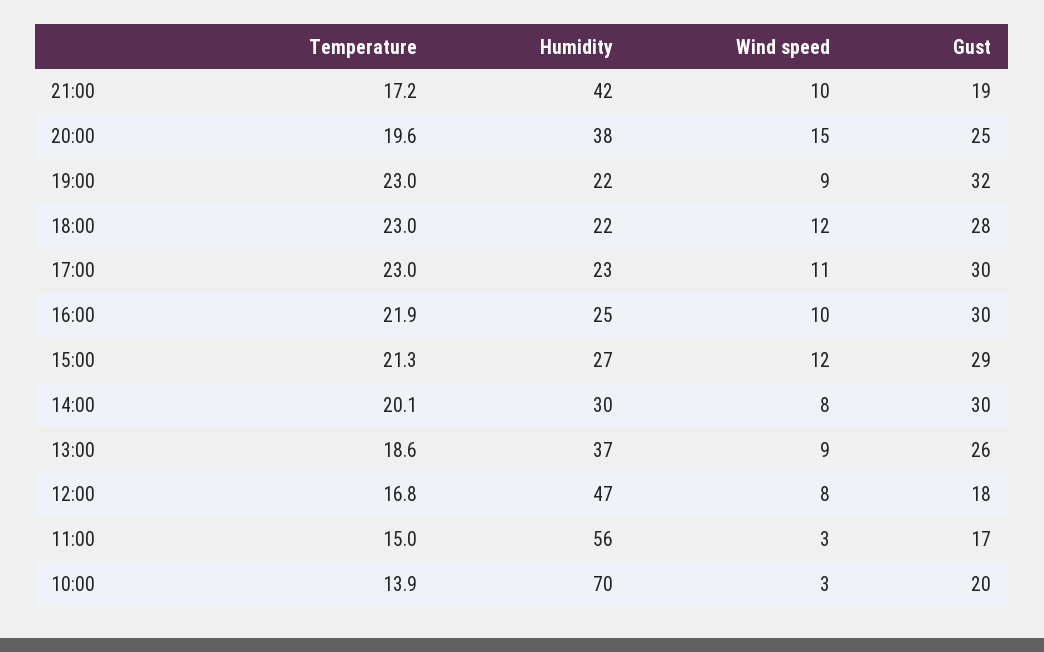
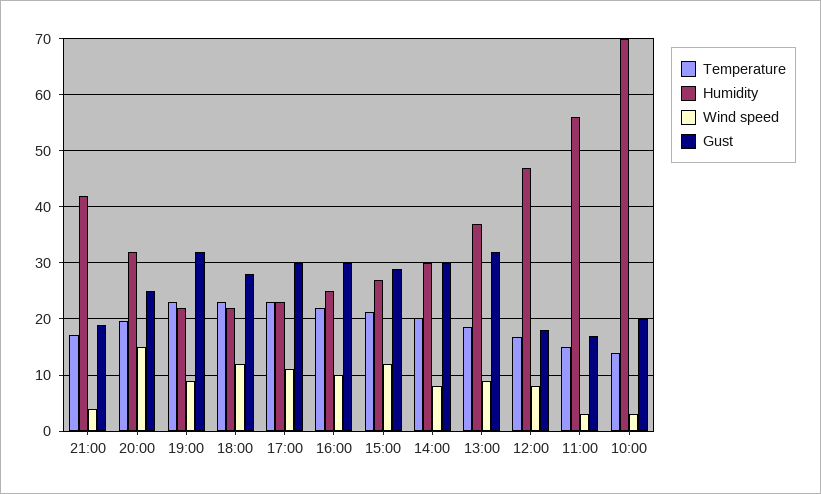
  {
    "Temperature": {
      "21:00": 17.2,
      "20:00": 19.6,
      "19:00": 23,
      "18:00": 23,
      "17:00": 23,
      "16:00": 21.9,
      "15:00": 21.3,
      "14:00": 20.1,
      "13:00": 18.6,
      "12:00": 16.8,
      "11:00": 15,
      "10:00": 13.9
    },
    "Humidity": {
      "21:00": 42,
-     "20:00": 38,
+     "20:00": 32,
      "19:00": 22,
      "18:00": 22,
      "17:00": 23,
      "16:00": 25,
      "15:00": 27,
      "14:00": 30,
      "13:00": 37,
      "12:00": 47,
      "11:00": 56,
      "10:00": 70
    },
    "Wind speed": {
-     "21:00": 10,
+     "21:00": 4,
      "20:00": 15,
      "19:00": 9,
      "18:00": 12,
      "17:00": 11,
      "16:00": 10,
      "15:00": 12,
      "14:00": 8,
      "13:00": 9,
      "12:00": 8,
      "11:00": 3,
      "10:00": 3
    },
    "Gust": {
      "21:00": 19,
      "20:00": 25,
      "19:00": 32,
      "18:00": 28,
      "17:00": 30,
      "16:00": 30,
      "15:00": 29,
      "14:00": 30,
-     "13:00": 26,
+     "13:00": 32,
      "12:00": 18,
      "11:00": 17,
      "10:00": 20
    }
  }

